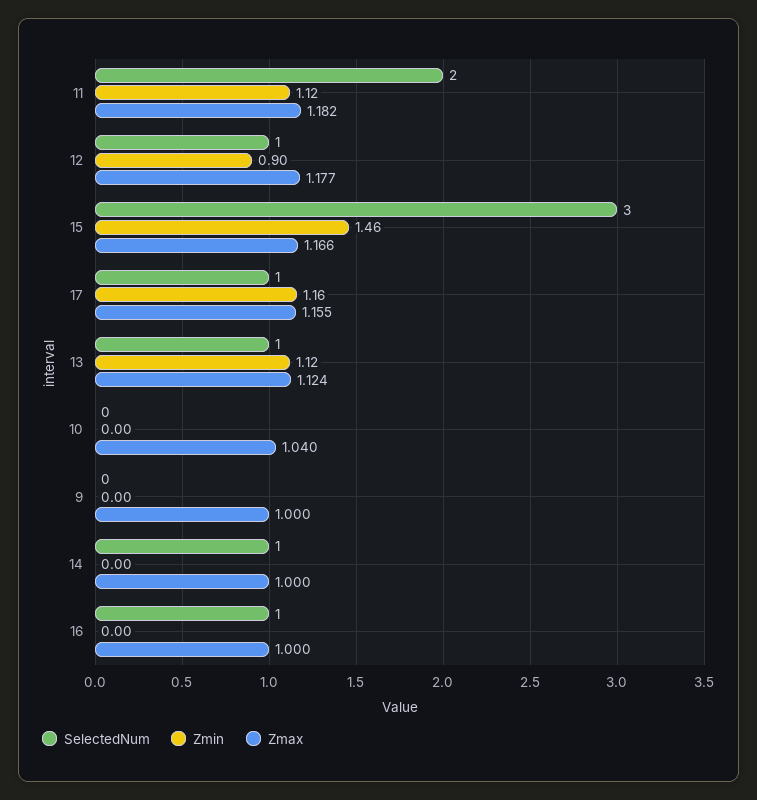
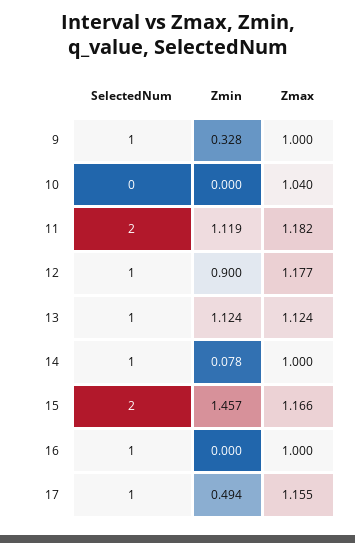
  {
    "SelectedNum": {
      "11": 2,
      "12": 1,
-     "15": 3,
+     "15": 2,
      "17": 1,
      "13": 1,
      "10": 0,
-     "9": 0,
+     "9": 1,
      "14": 1,
      "16": 1
    },
    "Zmin": {
      "11": 1.119,
      "12": 0.9,
      "15": 1.457,
-     "17": 1.16,
+     "17": 0.494,
      "13": 1.124,
      "10": 0,
-     "9": 0,
+     "9": 0.328,
-     "14": 0,
+     "14": 0.078,
      "16": 0
    },
    "Zmax": {
      "11": 1.182,
      "12": 1.177,
      "15": 1.166,
      "17": 1.155,
      "13": 1.124,
      "10": 1.04,
      "9": 1,
      "14": 1,
      "16": 1
    }
  }

